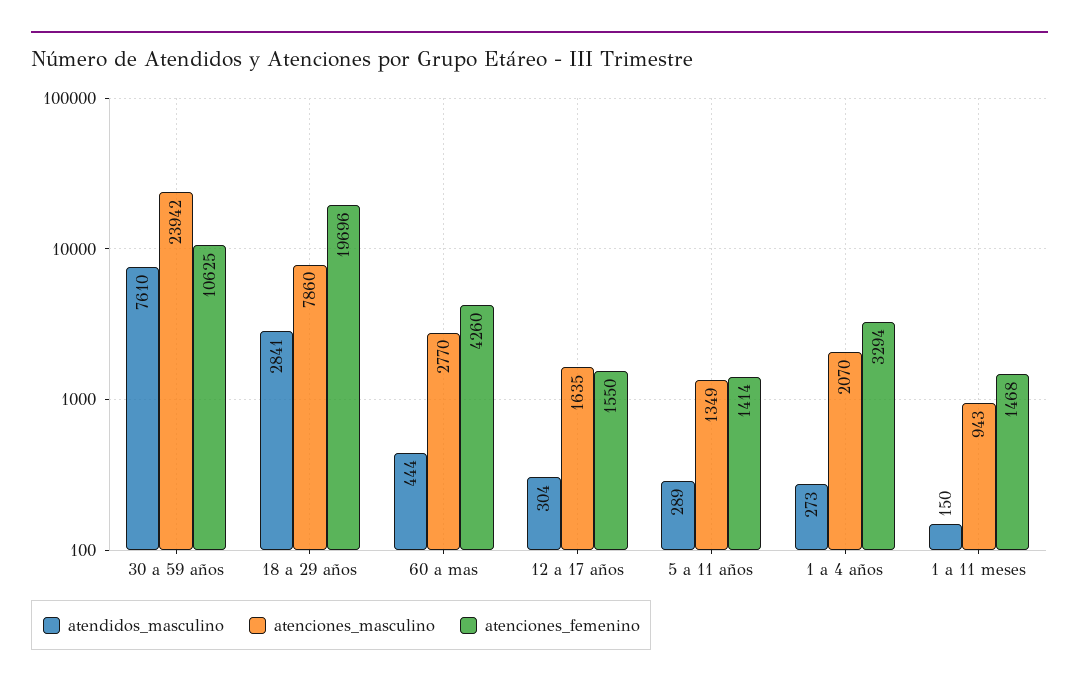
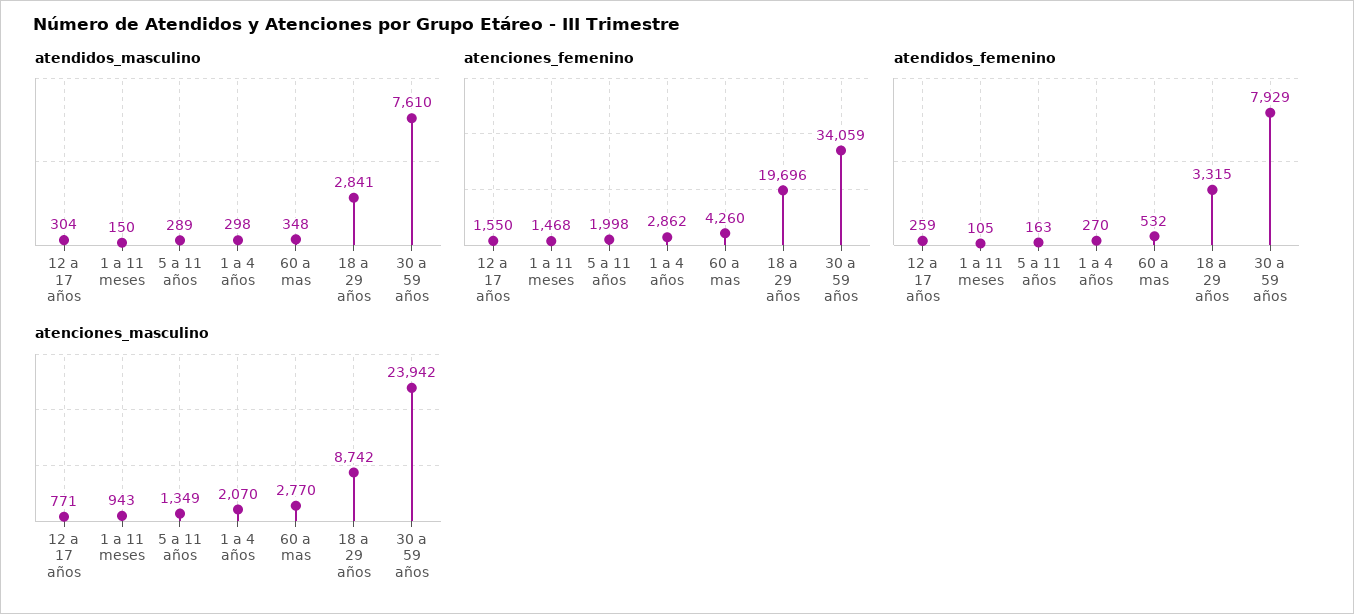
  {
    "atendidos_masculino": {
      "30 a 59 años": 7610,
      "18 a 29 años": 2841,
-     "60 a mas": 444,
+     "60 a mas": 348,
      "12 a 17 años": 304,
      "5 a 11 años": 289,
-     "1 a 4 años": 273,
+     "1 a 4 años": 298,
      "1 a 11 meses": 150
    },
    "atenciones_masculino": {
      "30 a 59 años": 23942,
-     "18 a 29 años": 7860,
+     "18 a 29 años": 8742,
      "60 a mas": 2770,
-     "12 a 17 años": 1635,
+     "12 a 17 años": 771,
      "5 a 11 años": 1349,
      "1 a 4 años": 2070,
      "1 a 11 meses": 943
    },
    "atenciones_femenino": {
-     "30 a 59 años": 10625,
+     "30 a 59 años": 34059,
      "18 a 29 años": 19696,
      "60 a mas": 4260,
      "12 a 17 años": 1550,
-     "5 a 11 años": 1414,
+     "5 a 11 años": 1998,
-     "1 a 4 años": 3294,
+     "1 a 4 años": 2862,
      "1 a 11 meses": 1468
-   }
+   },
+   "atendidos_femenino": {
+     "12 a 17 años": 259,
+     "1 a 11 meses": 105,
+     "5 a 11 años": 163,
+     "1 a 4 años": 270,
+     "60 a mas": 532,
+     "18 a 29 años": 3315,
+     "30 a 59 años": 7929
+   }
  }

